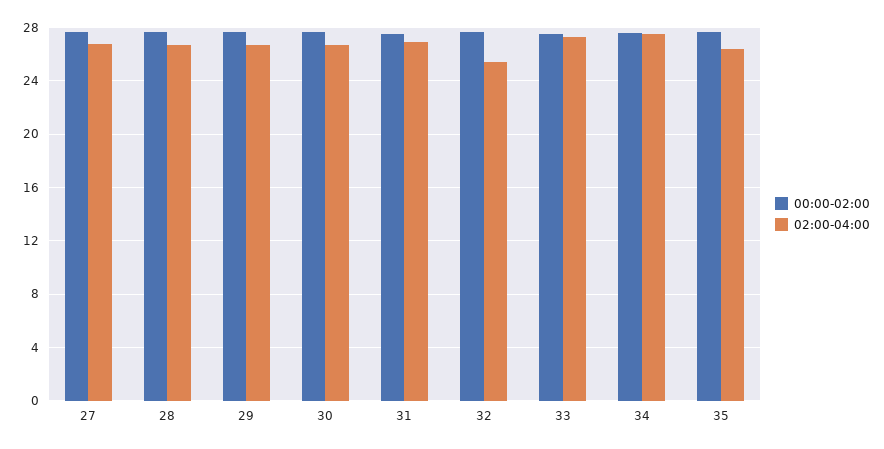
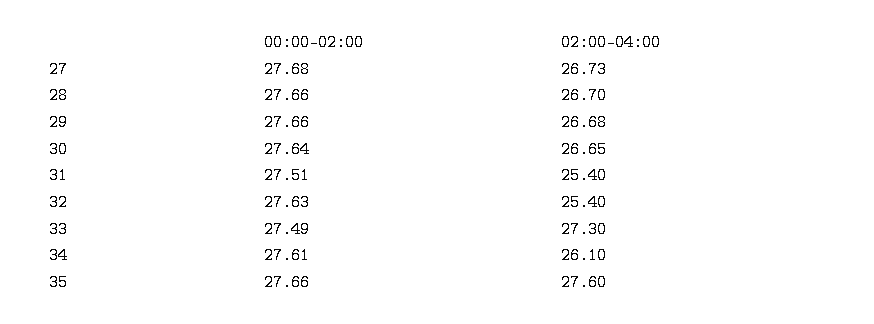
  {
    "00:00-02:00": {
      "27": 27.68,
      "28": 27.66,
      "29": 27.66,
      "30": 27.64,
      "31": 27.51,
      "32": 27.63,
      "33": 27.49,
      "34": 27.61,
      "35": 27.66
    },
    "02:00-04:00": {
      "27": 26.73,
      "28": 26.7,
      "29": 26.68,
      "30": 26.65,
-     "31": 27,
+     "31": 25.4,
      "32": 25.4,
      "33": 27.3,
-     "34": 27.5,
+     "34": 26.1,
-     "35": 26.5
+     "35": 27.6
    }
  }

